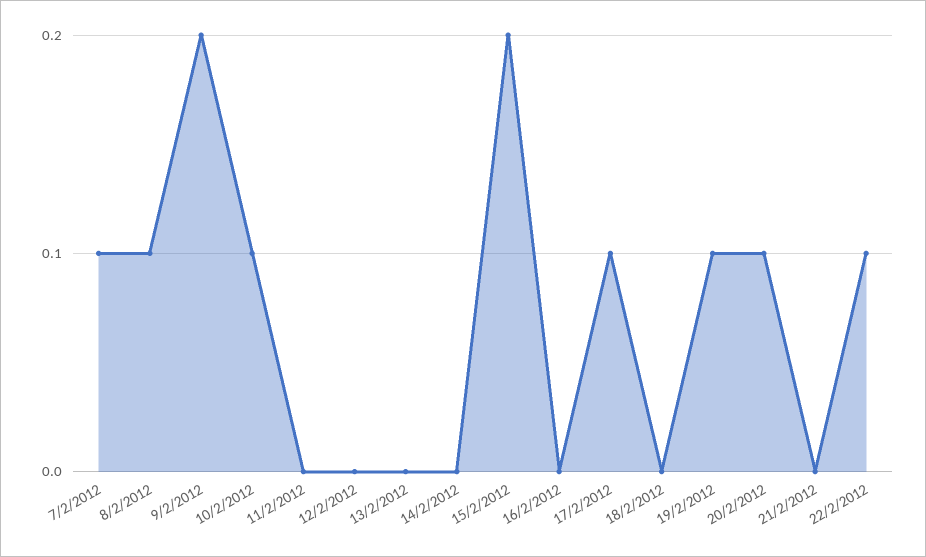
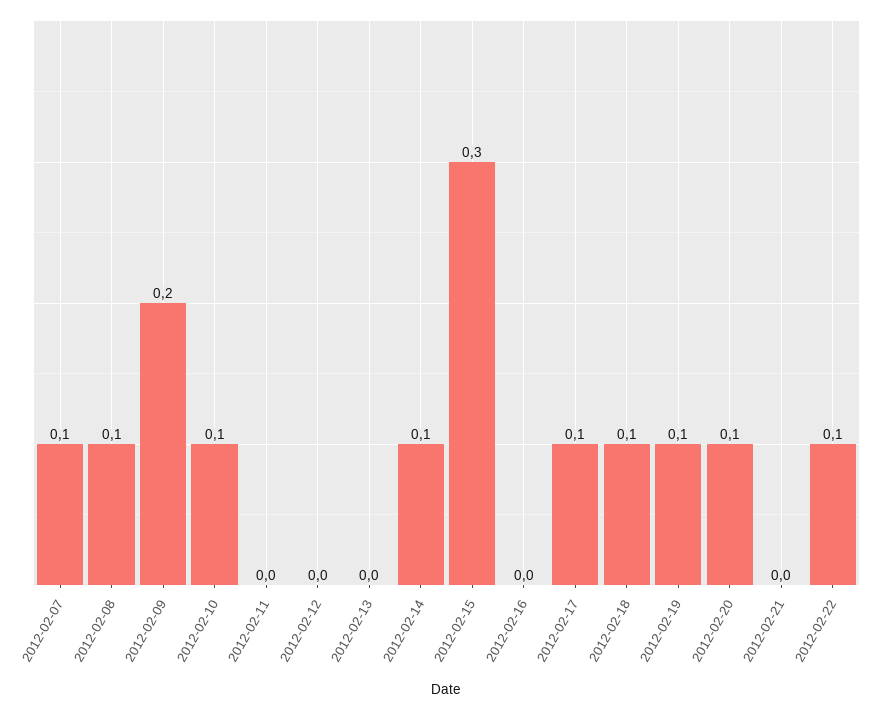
  {
    "7/2/2012": 0.1,
    "8/2/2012": 0.1,
    "9/2/2012": 0.2,
    "10/2/2012": 0.1,
    "11/2/2012": 0,
    "12/2/2012": 0,
    "13/2/2012": 0,
-   "14/2/2012": 0,
+   "14/2/2012": 0.1,
-   "15/2/2012": 0.2,
+   "15/2/2012": 0.3,
    "16/2/2012": 0,
    "17/2/2012": 0.1,
-   "18/2/2012": 0,
+   "18/2/2012": 0.1,
    "19/2/2012": 0.1,
    "20/2/2012": 0.1,
    "21/2/2012": 0,
    "22/2/2012": 0.1
  }

